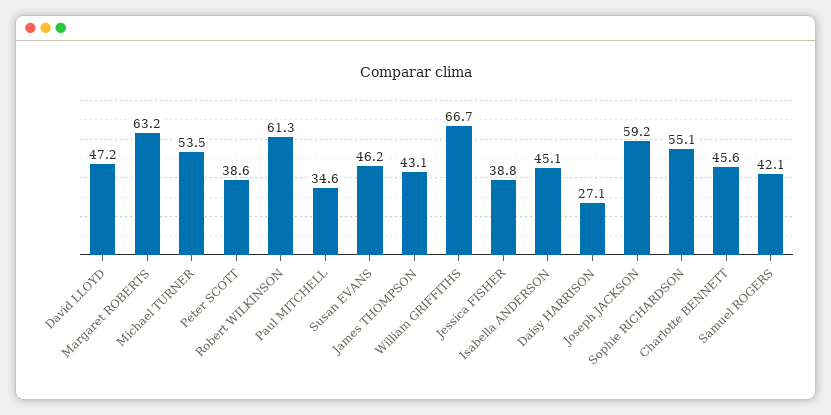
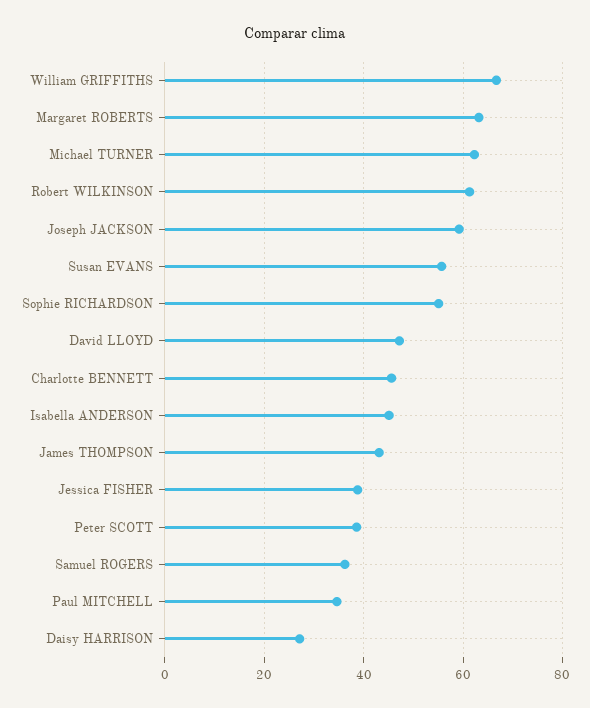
  {
    "David LLOYD": 47.2,
    "Margaret ROBERTS": 63.2,
-   "Michael TURNER": 53.5,
+   "Michael TURNER": 62,
    "Peter SCOTT": 38.6,
    "Robert WILKINSON": 61.3,
    "Paul MITCHELL": 34.6,
-   "Susan EVANS": 46.2,
+   "Susan EVANS": 56,
    "James THOMPSON": 43.1,
    "William GRIFFITHS": 66.7,
    "Jessica FISHER": 38.8,
    "Isabella ANDERSON": 45.1,
    "Daisy HARRISON": 27.1,
    "Joseph JACKSON": 59.2,
    "Sophie RICHARDSON": 55.1,
    "Charlotte BENNETT": 45.6,
-   "Samuel ROGERS": 42.1
+   "Samuel ROGERS": 36
  }

